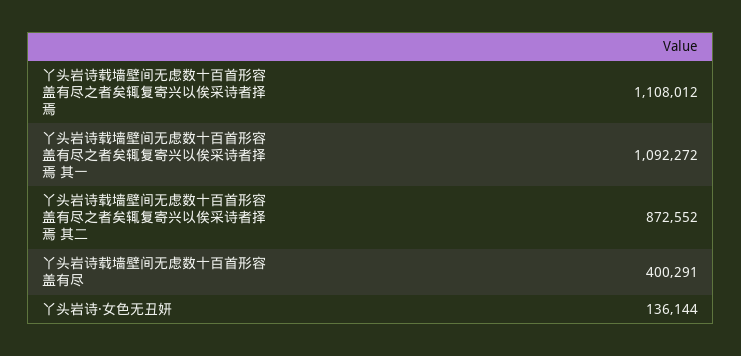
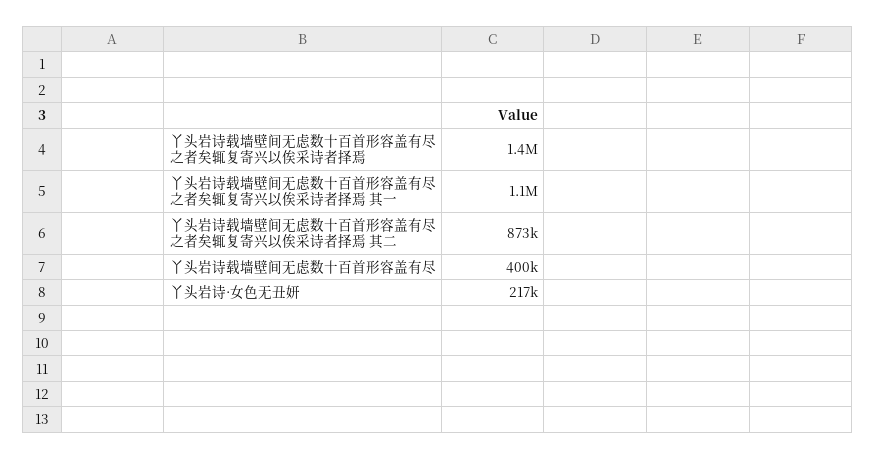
  {
-   "丫头岩诗载墙壁间无虑数十百首形容盖有尽之者矣辄复寄兴以俟采诗者择焉": 1108012,
+   "丫头岩诗载墙壁间无虑数十百首形容盖有尽之者矣辄复寄兴以俟采诗者择焉": 1400000,
    "丫头岩诗载墙壁间无虑数十百首形容盖有尽之者矣辄复寄兴以俟采诗者择焉 其一": 1092272,
    "丫头岩诗载墙壁间无虑数十百首形容盖有尽之者矣辄复寄兴以俟采诗者择焉 其二": 872552,
    "丫头岩诗载墙壁间无虑数十百首形容盖有尽": 400291,
-   "丫头岩诗·女色无丑妍": 136144
+   "丫头岩诗·女色无丑妍": 217000
  }

